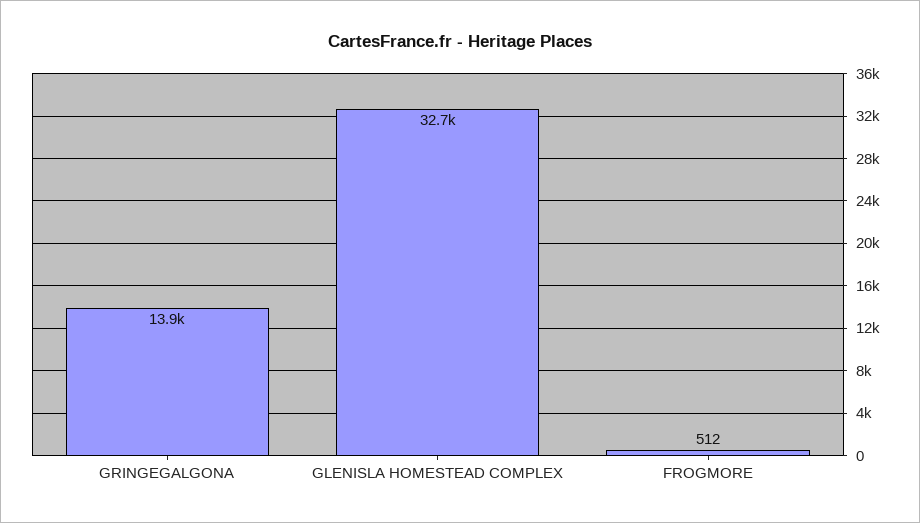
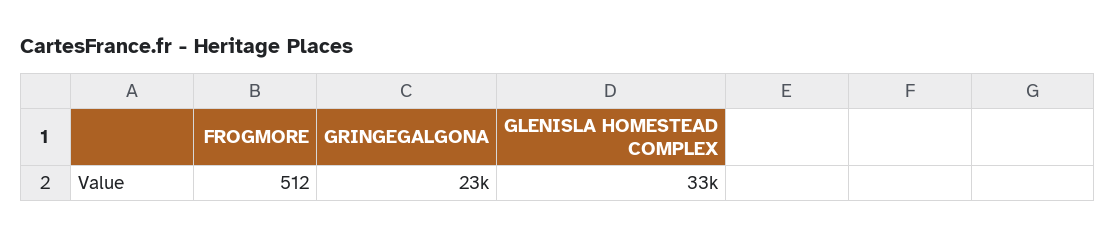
  {
-   "GRINGEGALGONA": 13900,
+   "GRINGEGALGONA": 23000,
    "GLENISLA HOMESTEAD COMPLEX": 32700,
    "FROGMORE": 512
  }

